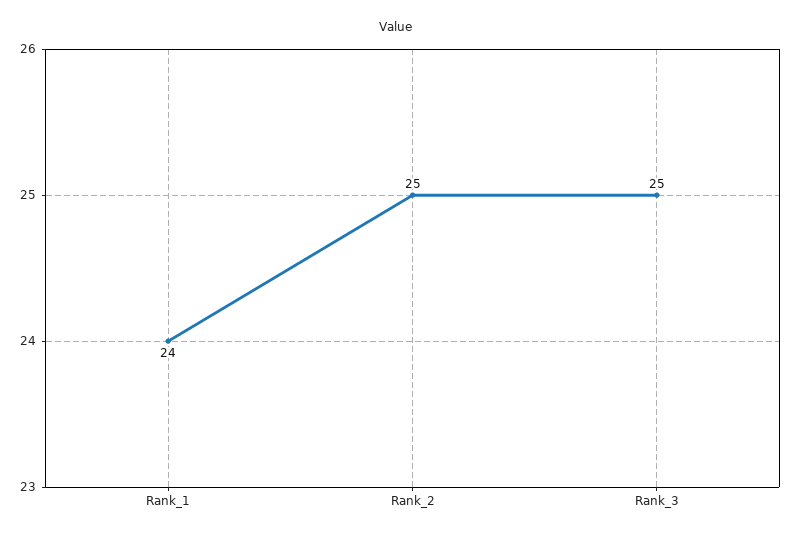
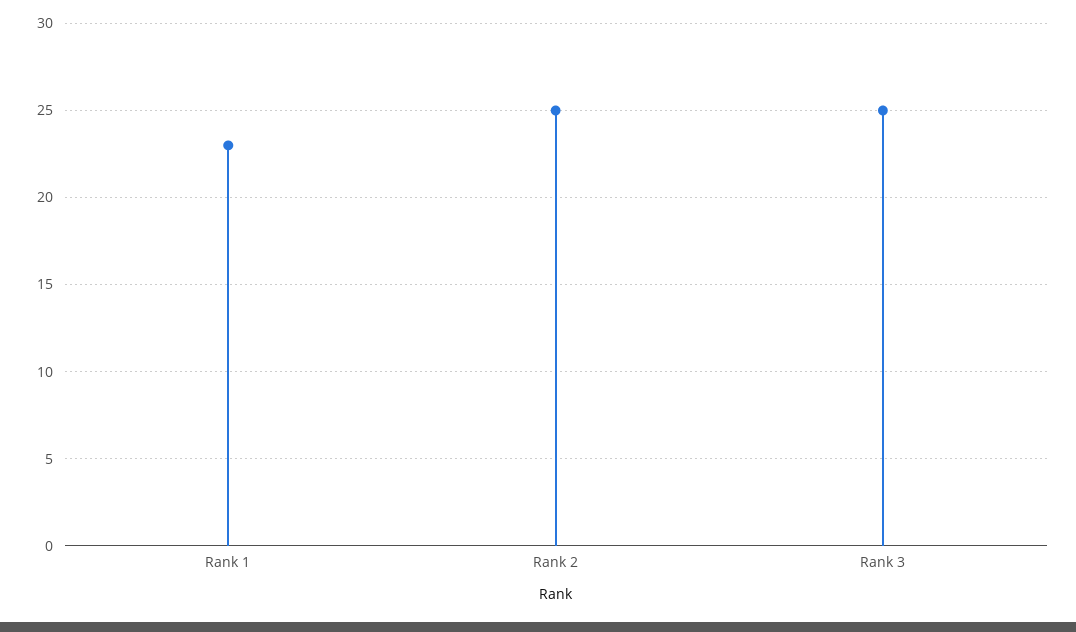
  {
-   "Rank_1": 24,
+   "Rank_1": 23,
    "Rank_2": 25,
    "Rank_3": 25
  }

